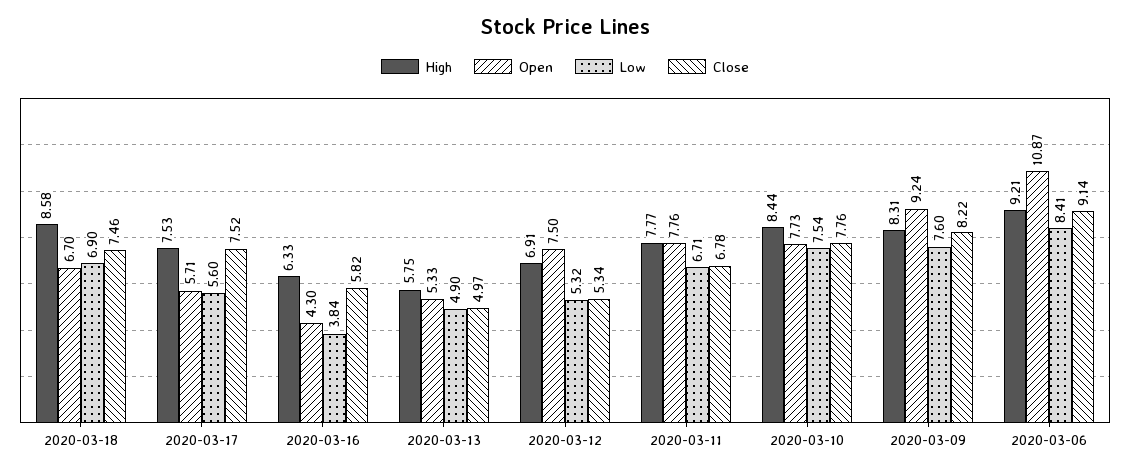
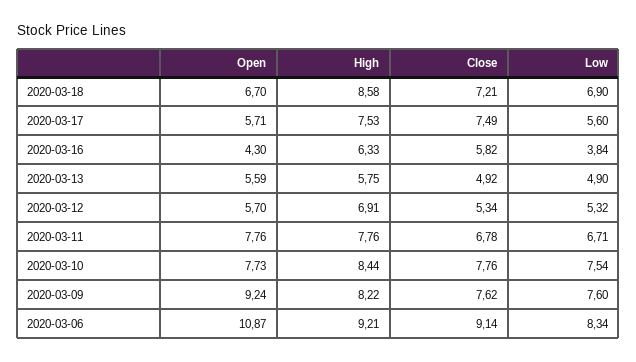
  {
    "High": {
      "2020-03-18": 8.58,
      "2020-03-17": 7.53,
      "2020-03-16": 6.33,
      "2020-03-13": 5.75,
      "2020-03-12": 6.91,
-     "2020-03-11": 7.77,
+     "2020-03-11": 7.76,
      "2020-03-10": 8.44,
-     "2020-03-09": 8.31,
+     "2020-03-09": 8.22,
      "2020-03-06": 9.21
    },
    "Open": {
      "2020-03-18": 6.7,
      "2020-03-17": 5.71,
      "2020-03-16": 4.3,
-     "2020-03-13": 5.33,
+     "2020-03-13": 5.59,
-     "2020-03-12": 7.5,
+     "2020-03-12": 5.7,
      "2020-03-11": 7.76,
      "2020-03-10": 7.73,
      "2020-03-09": 9.24,
      "2020-03-06": 10.87
    },
    "Low": {
      "2020-03-18": 6.9,
      "2020-03-17": 5.6,
      "2020-03-16": 3.84,
      "2020-03-13": 4.9,
      "2020-03-12": 5.32,
      "2020-03-11": 6.71,
      "2020-03-10": 7.54,
      "2020-03-09": 7.6,
-     "2020-03-06": 8.41
+     "2020-03-06": 8.34
    },
    "Close": {
-     "2020-03-18": 7.46,
+     "2020-03-18": 7.21,
-     "2020-03-17": 7.52,
+     "2020-03-17": 7.49,
      "2020-03-16": 5.82,
-     "2020-03-13": 4.97,
+     "2020-03-13": 4.92,
      "2020-03-12": 5.34,
      "2020-03-11": 6.78,
      "2020-03-10": 7.76,
-     "2020-03-09": 8.22,
+     "2020-03-09": 7.62,
      "2020-03-06": 9.14
    }
  }

